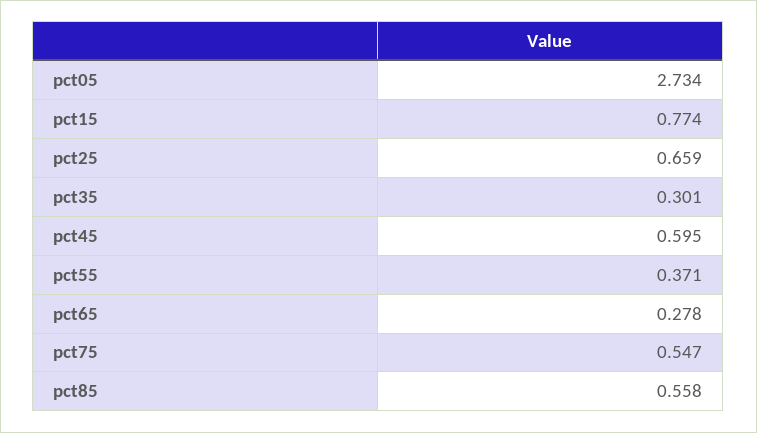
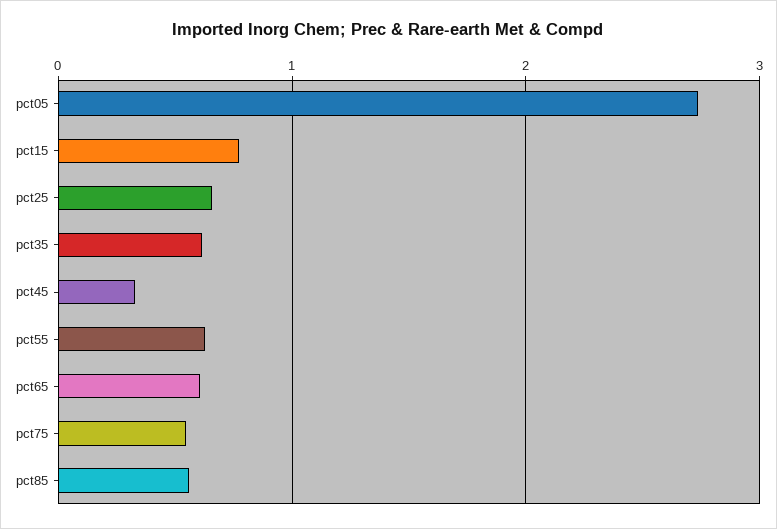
  {
    "pct05": 2.734,
    "pct15": 0.774,
    "pct25": 0.659,
-   "pct35": 0.301,
+   "pct35": 0.6,
-   "pct45": 0.595,
+   "pct45": 0.3,
-   "pct55": 0.371,
+   "pct55": 0.6,
-   "pct65": 0.278,
+   "pct65": 0.6,
    "pct75": 0.547,
    "pct85": 0.558
  }

